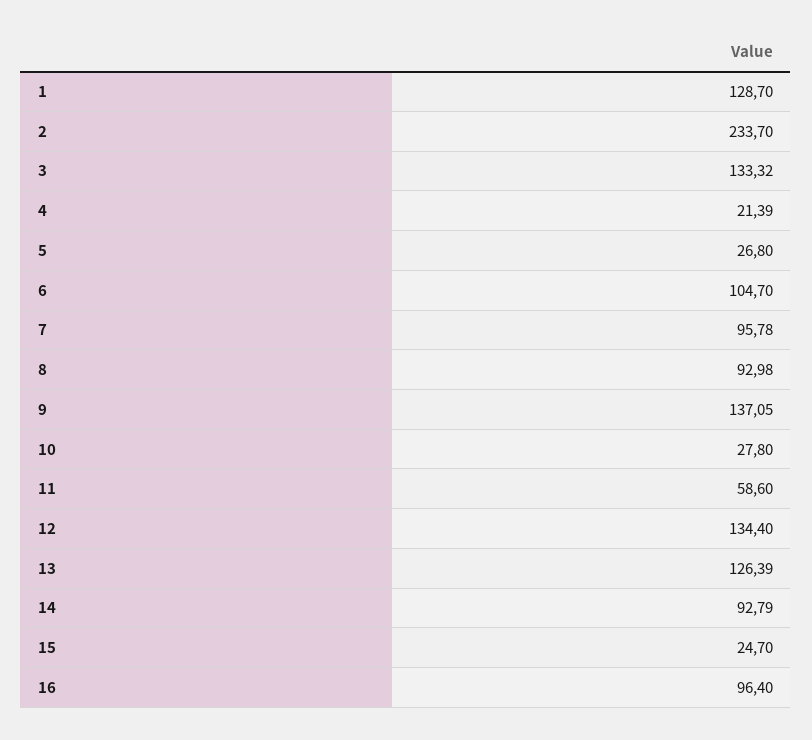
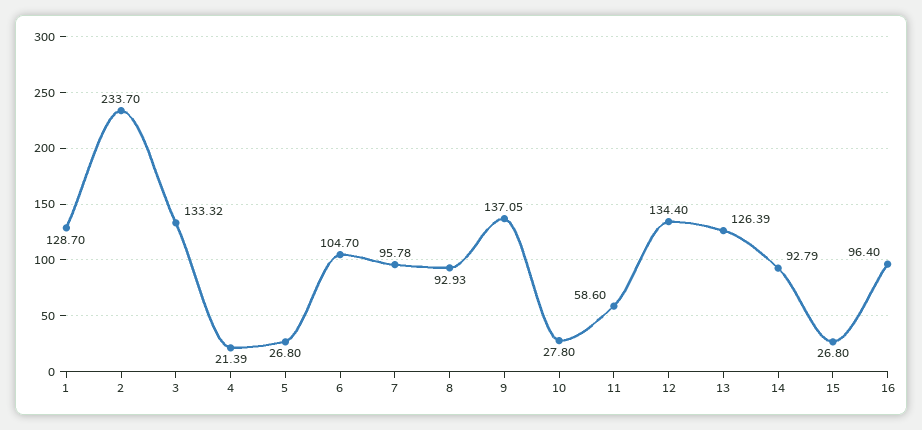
  {
    "1": 128.7,
    "2": 233.7,
    "3": 133.32,
    "4": 21.39,
    "5": 26.8,
    "6": 104.7,
    "7": 95.78,
-   "8": 92.98,
+   "8": 92.93,
    "9": 137.05,
    "10": 27.8,
    "11": 58.6,
    "12": 134.4,
    "13": 126.39,
    "14": 92.79,
-   "15": 24.7,
+   "15": 26.8,
    "16": 96.4
  }

